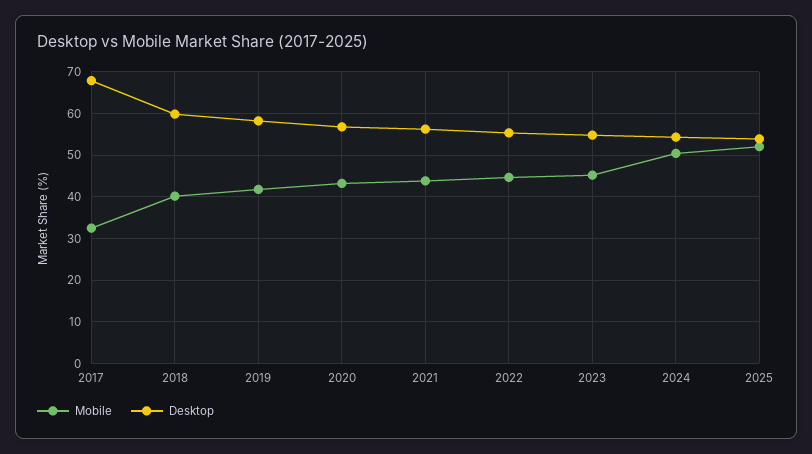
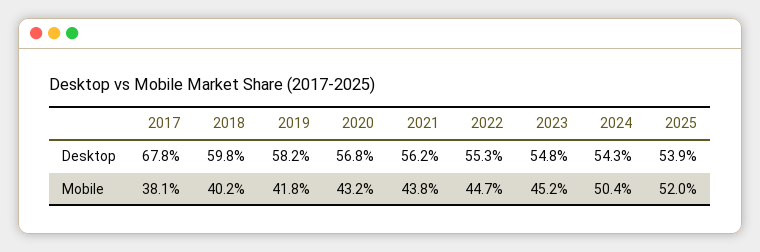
  {
    "Mobile": {
-     "2017": 32,
+     "2017": 38.1,
      "2018": 40.2,
      "2019": 41.8,
      "2020": 43.2,
      "2021": 43.8,
      "2022": 44.7,
      "2023": 45.2,
      "2024": 50.4,
      "2025": 52
    },
    "Desktop": {
      "2017": 67.8,
      "2018": 59.8,
      "2019": 58.2,
      "2020": 56.8,
      "2021": 56.2,
      "2022": 55.3,
      "2023": 54.8,
      "2024": 54.3,
      "2025": 53.9
    }
  }

